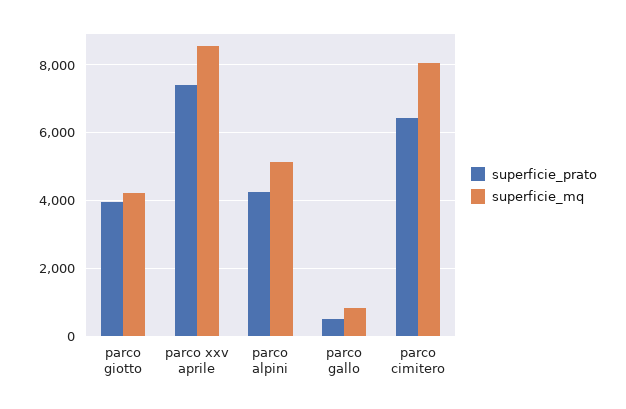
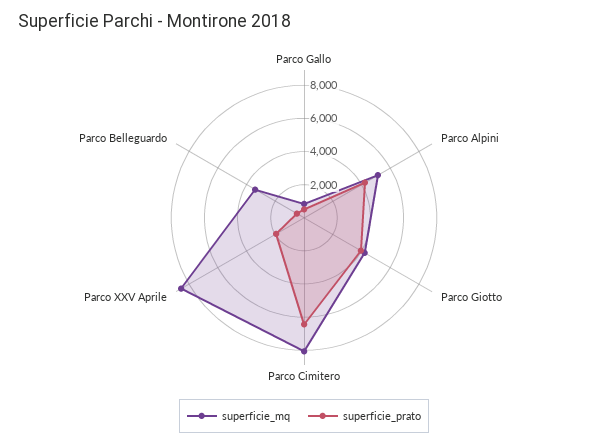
  {
    "superficie_prato": {
      "parco giotto": 4000,
-     "parco xxv aprile": 7400,
+     "parco xxv aprile": 2000,
      "parco alpini": 4200,
      "parco gallo": 400,
-     "parco cimitero": 6400
+     "parco cimitero": 6400,
+     "Parco Belleguardo": 500
    },
    "superficie_mq": {
      "parco giotto": 4200,
      "parco xxv aprile": 8600,
      "parco alpini": 5200,
      "parco gallo": 800,
-     "parco cimitero": 8000
+     "parco cimitero": 8000,
+     "Parco Belleguardo": 3500
    }
  }

